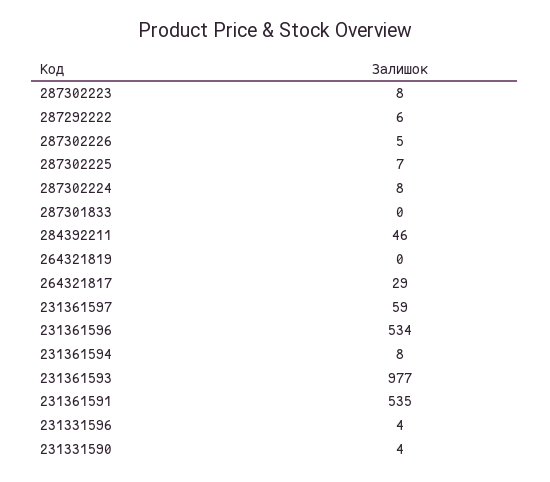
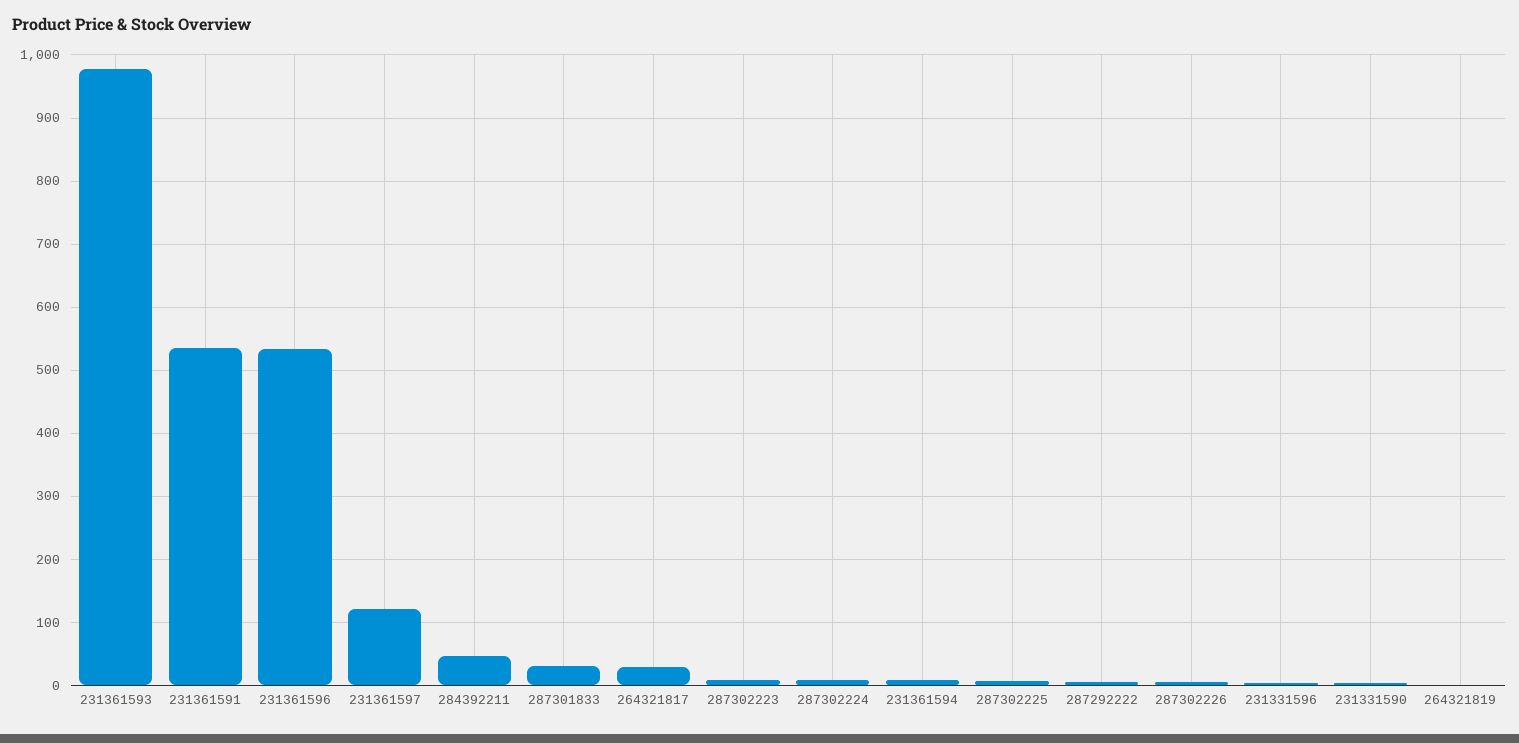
  {
    "287302223": 8,
    "287292222": 6,
    "287302226": 5,
    "287302225": 7,
    "287302224": 8,
-   "287301833": 0,
+   "287301833": 30,
    "284392211": 46,
    "264321819": 0,
    "264321817": 29,
-   "231361597": 59,
+   "231361597": 120,
    "231361596": 534,
    "231361594": 8,
    "231361593": 977,
    "231361591": 535,
    "231331596": 4,
    "231331590": 4
  }

